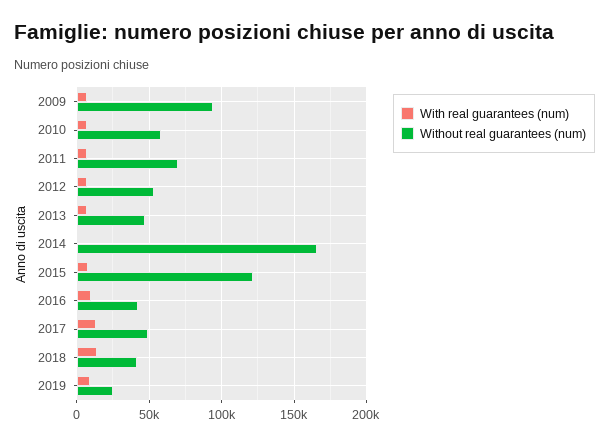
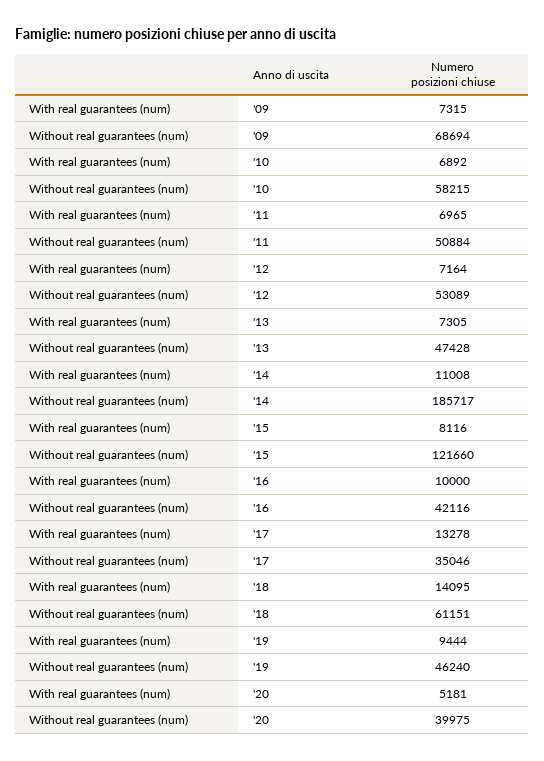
  {
    "With real guarantees (num)": {
      "2009": 7315,
      "2010": 6892,
      "2011": 6965,
      "2012": 7164,
      "2013": 7305,
-     "2014": 0,
+     "2014": 11008,
      "2015": 8116,
      "2016": 10000,
      "2017": 13278,
      "2018": 14095,
-     "2019": 9444
+     "2019": 9444,
+     "'20": 5181
    },
    "Without real guarantees (num)": {
-     "2009": 95000,
+     "2009": 68694,
      "2010": 58215,
-     "2011": 70000,
+     "2011": 50884,
      "2012": 53089,
      "2013": 47428,
-     "2014": 165000,
+     "2014": 185717,
      "2015": 121660,
      "2016": 42116,
-     "2017": 50000,
+     "2017": 35046,
-     "2018": 40000,
+     "2018": 61151,
-     "2019": 25000
+     "2019": 46240,
+     "'20": 39975
    }
  }

